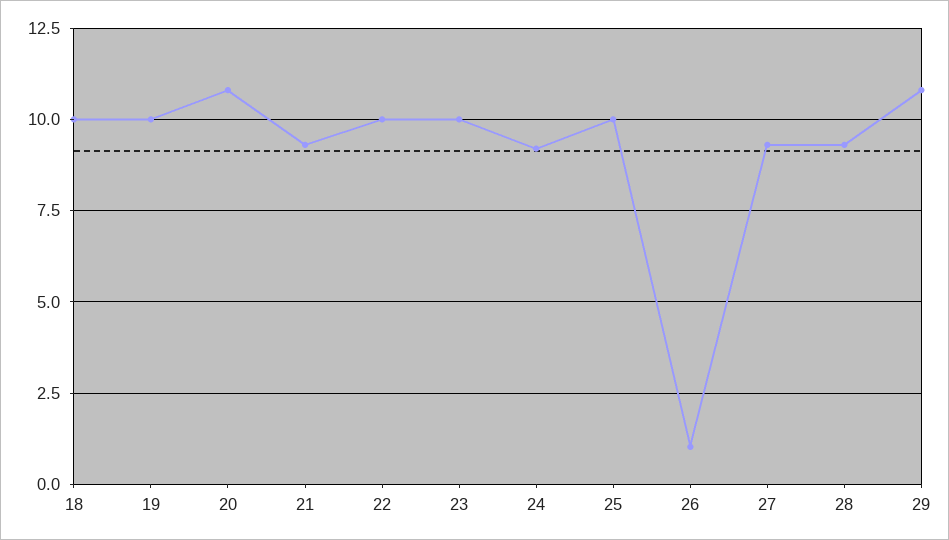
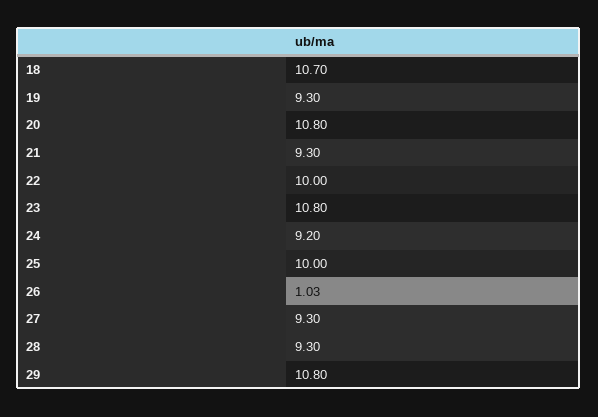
  {
-   "18": 10,
+   "18": 10.7,
-   "19": 10,
+   "19": 9.3,
    "20": 10.8,
    "21": 9.3,
    "22": 10,
-   "23": 10,
+   "23": 10.8,
    "24": 9.2,
    "25": 10,
    "26": 1.03,
    "27": 9.3,
    "28": 9.3,
    "29": 10.8
  }

